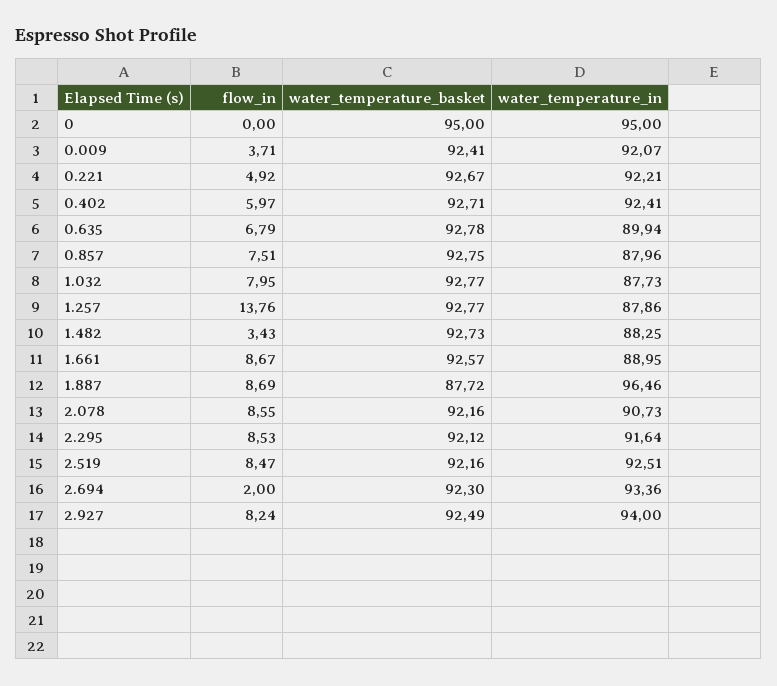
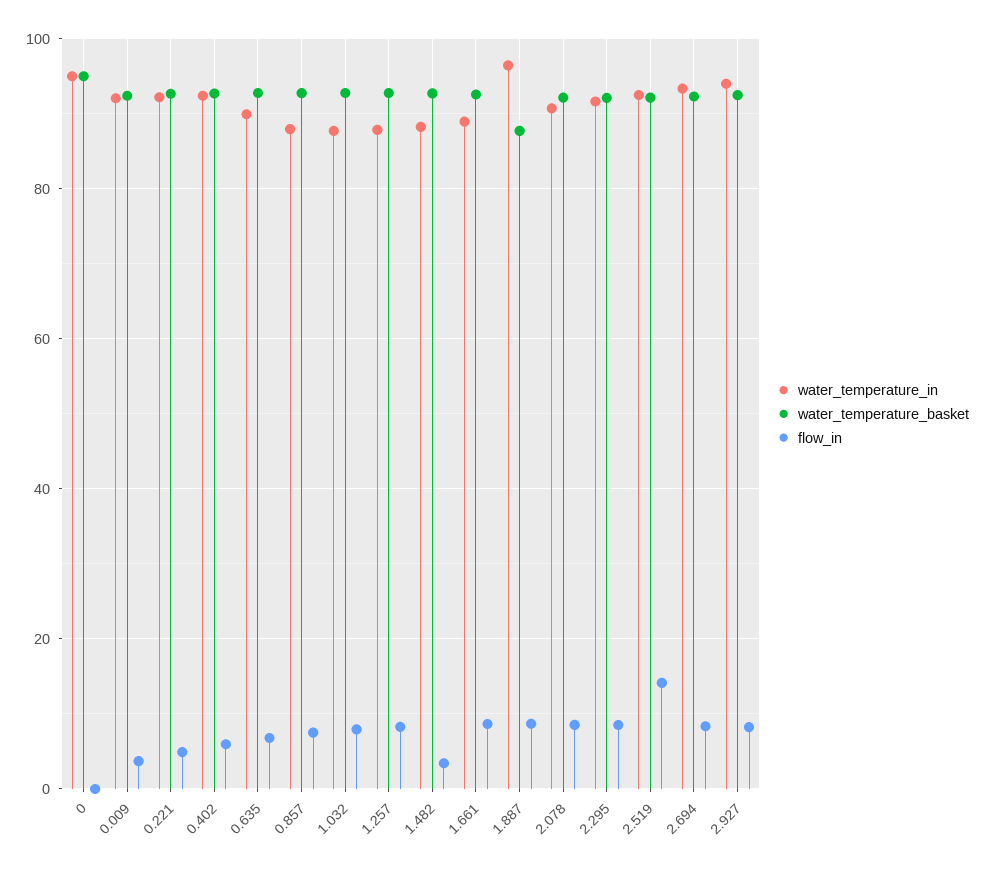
  {
    "flow_in": {
      "0": 0,
      "0.009": 3.71,
      "0.221": 4.92,
      "0.402": 5.97,
      "0.635": 6.79,
      "0.857": 7.51,
      "1.032": 7.95,
-     "1.257": 13.76,
+     "1.257": 8,
      "1.482": 3.43,
      "1.661": 8.67,
      "1.887": 8.69,
      "2.078": 8.55,
      "2.295": 8.53,
-     "2.519": 8.47,
+     "2.519": 14,
-     "2.694": 2,
+     "2.694": 8,
      "2.927": 8.24
    },
    "water_temperature_basket": {
      "0": 95,
      "0.009": 92.41,
      "0.221": 92.67,
      "0.402": 92.71,
      "0.635": 92.78,
      "0.857": 92.75,
      "1.032": 92.77,
      "1.257": 92.77,
      "1.482": 92.73,
      "1.661": 92.57,
      "1.887": 87.72,
      "2.078": 92.16,
      "2.295": 92.12,
      "2.519": 92.16,
      "2.694": 92.3,
      "2.927": 92.49
    },
    "water_temperature_in": {
      "0": 95,
      "0.009": 92.07,
      "0.221": 92.21,
      "0.402": 92.41,
      "0.635": 89.94,
      "0.857": 87.96,
      "1.032": 87.73,
      "1.257": 87.86,
      "1.482": 88.25,
      "1.661": 88.95,
      "1.887": 96.46,
      "2.078": 90.73,
      "2.295": 91.64,
      "2.519": 92.51,
      "2.694": 93.36,
      "2.927": 94
    }
  }

